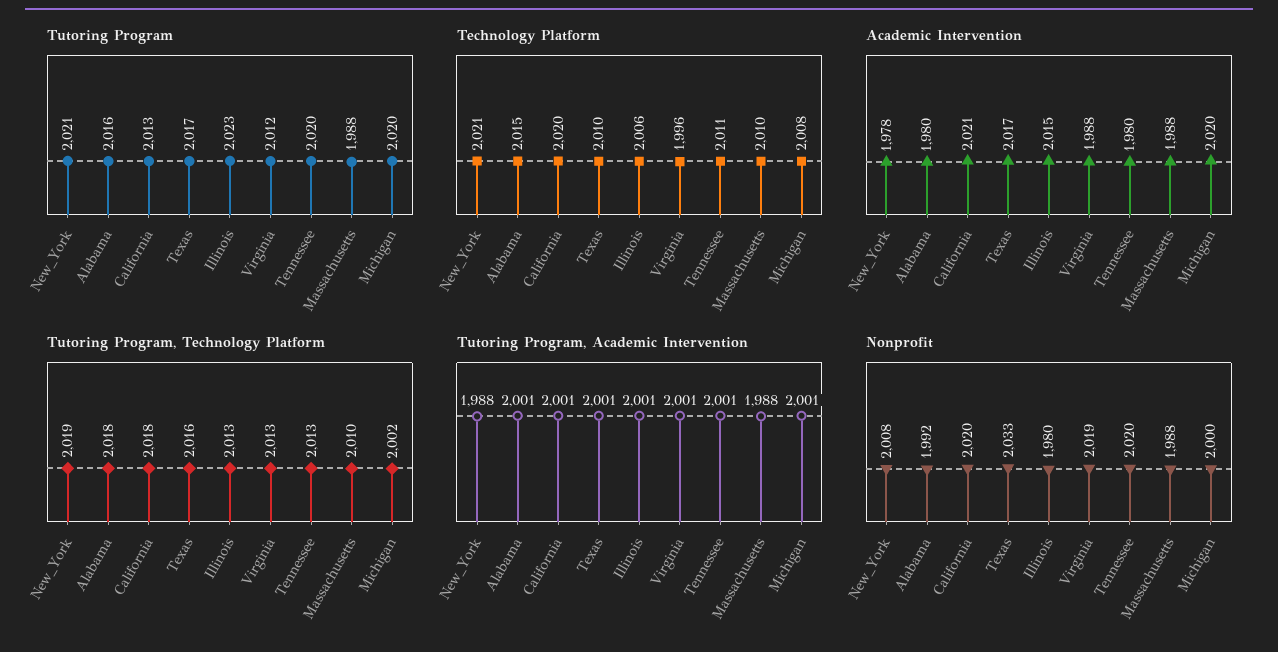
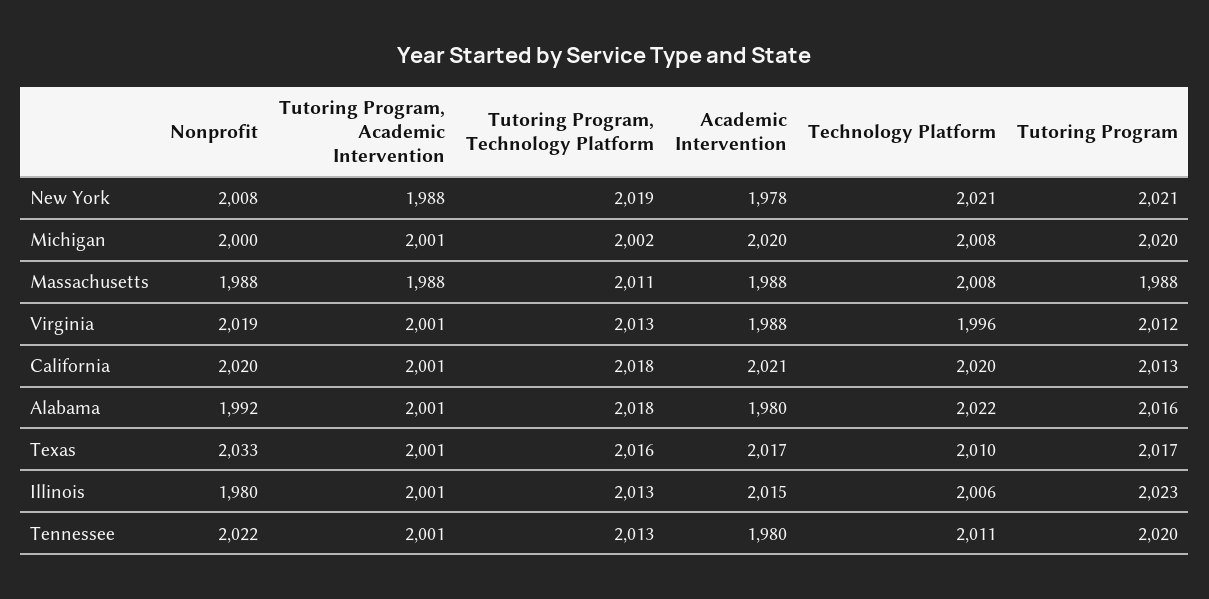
  {
    "Tutoring Program": {
      "New_York": 2021,
      "Alabama": 2016,
      "California": 2013,
      "Texas": 2017,
      "Illinois": 2023,
      "Virginia": 2012,
      "Tennessee": 2020,
      "Massachusetts": 1988,
      "Michigan": 2020
    },
    "Technology Platform": {
      "New_York": 2021,
-     "Alabama": 2015,
+     "Alabama": 2022,
      "California": 2020,
      "Texas": 2010,
      "Illinois": 2006,
      "Virginia": 1996,
      "Tennessee": 2011,
-     "Massachusetts": 2010,
+     "Massachusetts": 2008,
      "Michigan": 2008
    },
    "Academic Intervention": {
      "New_York": 1978,
      "Alabama": 1980,
      "California": 2021,
      "Texas": 2017,
      "Illinois": 2015,
      "Virginia": 1988,
      "Tennessee": 1980,
      "Massachusetts": 1988,
      "Michigan": 2020
    },
    "Tutoring Program, Technology Platform": {
      "New_York": 2019,
      "Alabama": 2018,
      "California": 2018,
      "Texas": 2016,
      "Illinois": 2013,
      "Virginia": 2013,
      "Tennessee": 2013,
-     "Massachusetts": 2010,
+     "Massachusetts": 2011,
      "Michigan": 2002
    },
    "Tutoring Program, Academic Intervention": {
      "New_York": 1988,
      "Alabama": 2001,
      "California": 2001,
      "Texas": 2001,
      "Illinois": 2001,
      "Virginia": 2001,
      "Tennessee": 2001,
      "Massachusetts": 1988,
      "Michigan": 2001
    },
    "Nonprofit": {
      "New_York": 2008,
      "Alabama": 1992,
      "California": 2020,
      "Texas": 2033,
      "Illinois": 1980,
      "Virginia": 2019,
-     "Tennessee": 2020,
+     "Tennessee": 2022,
      "Massachusetts": 1988,
      "Michigan": 2000
    }
  }

